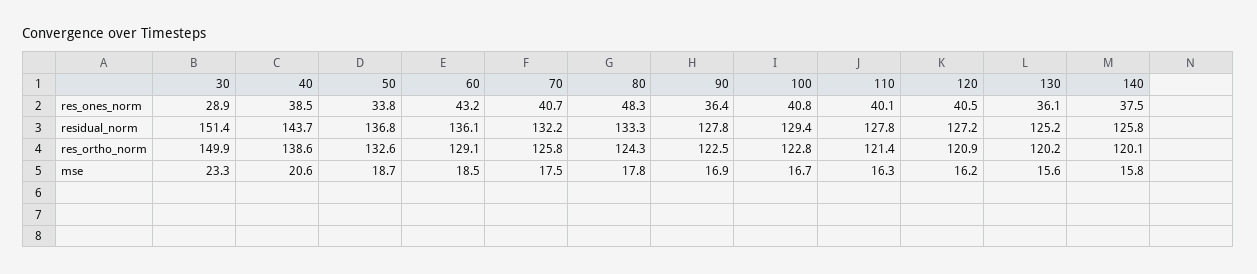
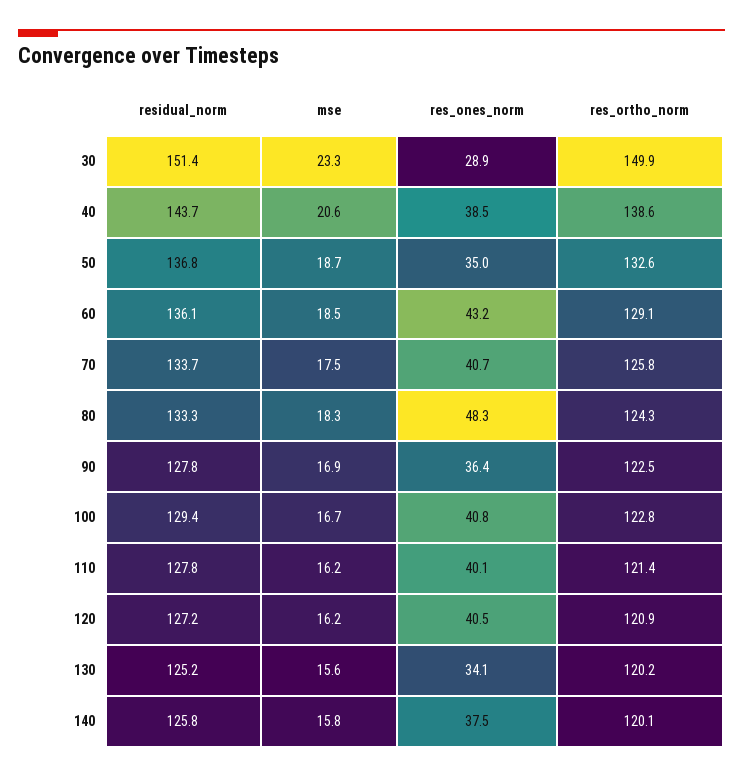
  {
    "30": {
      "res_ones_norm": 28.9,
      "residual_norm": 151.4,
      "res_ortho_norm": 149.9,
      "mse": 23.3
    },
    "40": {
      "res_ones_norm": 38.5,
      "residual_norm": 143.7,
      "res_ortho_norm": 138.6,
      "mse": 20.6
    },
    "50": {
-     "res_ones_norm": 33.8,
+     "res_ones_norm": 35,
      "residual_norm": 136.8,
      "res_ortho_norm": 132.6,
      "mse": 18.7
    },
    "60": {
      "res_ones_norm": 43.2,
      "residual_norm": 136.1,
      "res_ortho_norm": 129.1,
      "mse": 18.5
    },
    "70": {
      "res_ones_norm": 40.7,
-     "residual_norm": 132.2,
+     "residual_norm": 133.7,
      "res_ortho_norm": 125.8,
      "mse": 17.5
    },
    "80": {
      "res_ones_norm": 48.3,
      "residual_norm": 133.3,
      "res_ortho_norm": 124.3,
-     "mse": 17.8
+     "mse": 18.3
    },
    "90": {
      "res_ones_norm": 36.4,
      "residual_norm": 127.8,
      "res_ortho_norm": 122.5,
      "mse": 16.9
    },
    "100": {
      "res_ones_norm": 40.8,
      "residual_norm": 129.4,
      "res_ortho_norm": 122.8,
      "mse": 16.7
    },
    "110": {
      "res_ones_norm": 40.1,
      "residual_norm": 127.8,
      "res_ortho_norm": 121.4,
-     "mse": 16.3
+     "mse": 16.2
    },
    "120": {
      "res_ones_norm": 40.5,
      "residual_norm": 127.2,
      "res_ortho_norm": 120.9,
      "mse": 16.2
    },
    "130": {
-     "res_ones_norm": 36.1,
+     "res_ones_norm": 34.1,
      "residual_norm": 125.2,
      "res_ortho_norm": 120.2,
      "mse": 15.6
    },
    "140": {
      "res_ones_norm": 37.5,
      "residual_norm": 125.8,
      "res_ortho_norm": 120.1,
      "mse": 15.8
    }
  }

